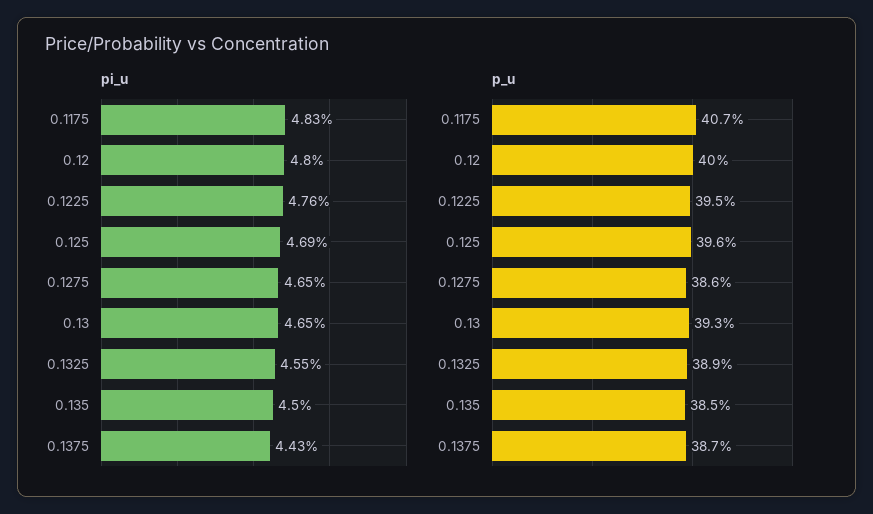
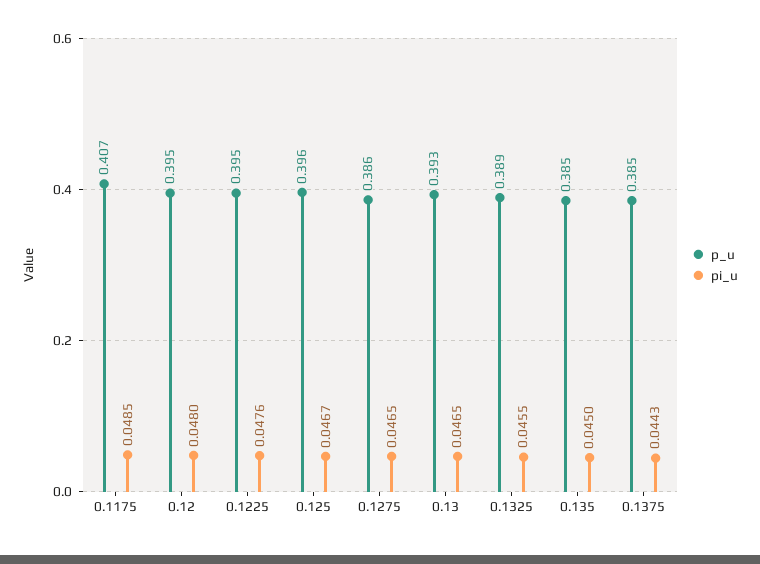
  {
    "pi_u": {
-     "0.1175": 0.0483,
+     "0.1175": 0.0485,
      "0.12": 0.048,
      "0.1225": 0.0476,
-     "0.125": 0.0469,
+     "0.125": 0.0467,
      "0.1275": 0.0465,
      "0.13": 0.0465,
      "0.1325": 0.0455,
      "0.135": 0.045,
      "0.1375": 0.0443
    },
    "p_u": {
      "0.1175": 0.407,
-     "0.12": 0.4,
+     "0.12": 0.395,
      "0.1225": 0.395,
      "0.125": 0.396,
      "0.1275": 0.386,
      "0.13": 0.393,
      "0.1325": 0.389,
      "0.135": 0.385,
-     "0.1375": 0.387
+     "0.1375": 0.385
    }
  }

